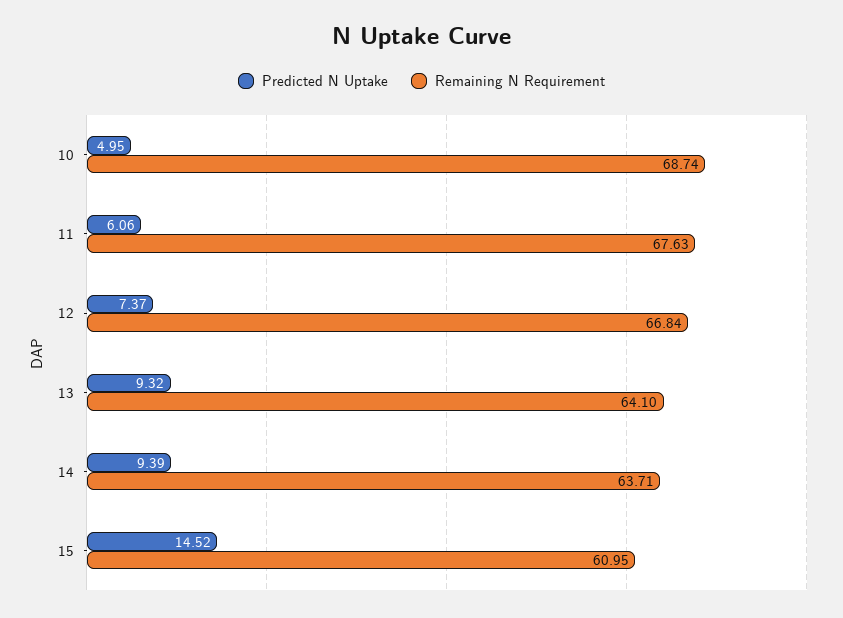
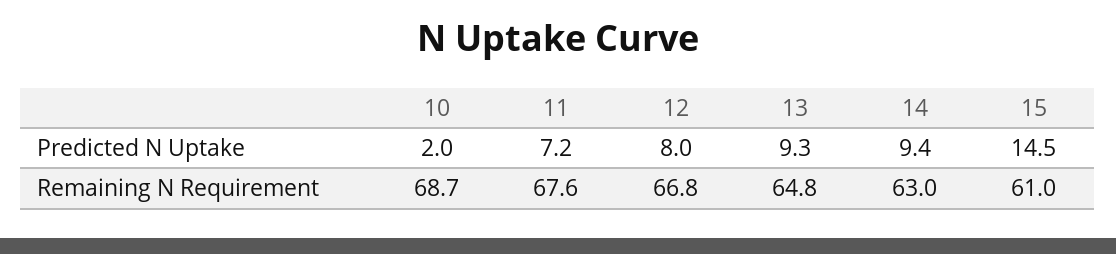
  {
    "Predicted N Uptake": {
-     "10": 4.95,
+     "10": 2,
-     "11": 6.06,
+     "11": 7.2,
-     "12": 7.37,
+     "12": 8,
      "13": 9.32,
      "14": 9.39,
      "15": 14.52
    },
    "Remaining N Requirement": {
      "10": 68.74,
      "11": 67.63,
      "12": 66.84,
-     "13": 64.1,
+     "13": 64.8,
-     "14": 63.71,
+     "14": 63,
      "15": 60.95
    }
  }

